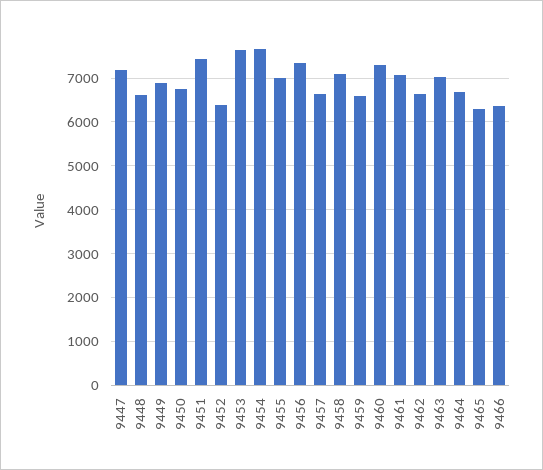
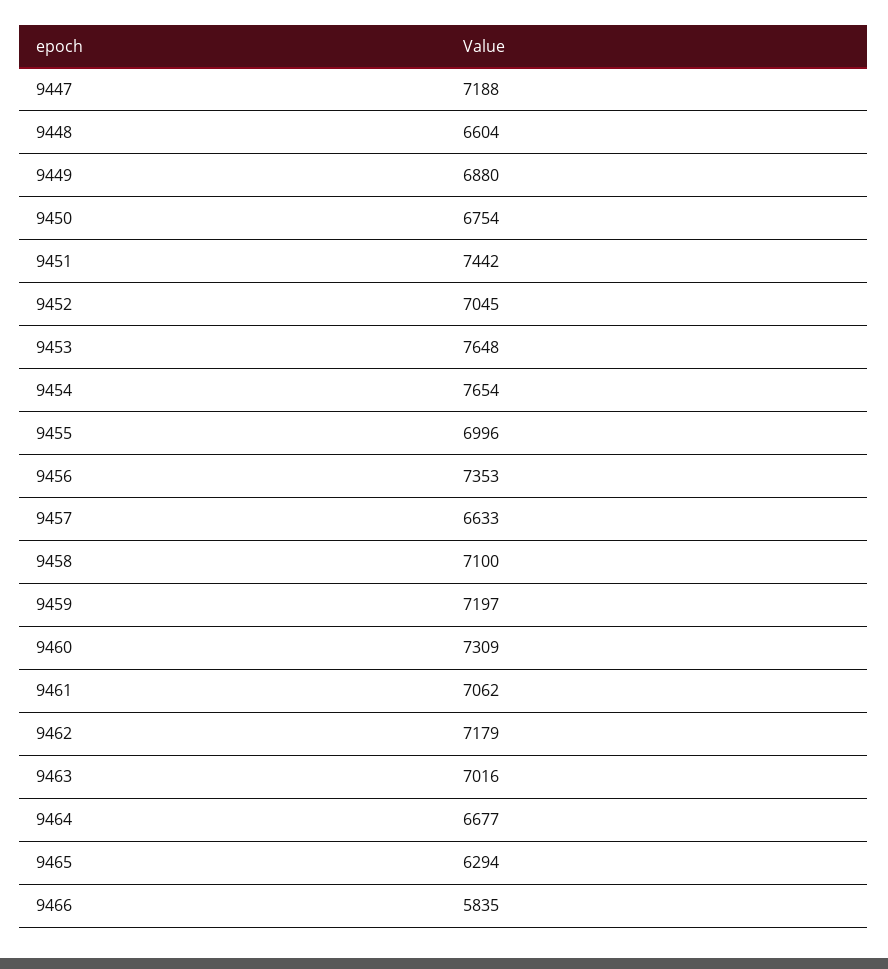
  {
    "9447": 7188,
    "9448": 6604,
    "9449": 6880,
    "9450": 6754,
    "9451": 7442,
-   "9452": 6400,
+   "9452": 7045,
    "9453": 7648,
    "9454": 7654,
    "9455": 6996,
    "9456": 7353,
    "9457": 6633,
    "9458": 7100,
-   "9459": 6600,
+   "9459": 7197,
    "9460": 7309,
    "9461": 7062,
-   "9462": 6600,
+   "9462": 7179,
    "9463": 7016,
    "9464": 6677,
    "9465": 6294,
-   "9466": 6400
+   "9466": 5835
  }

